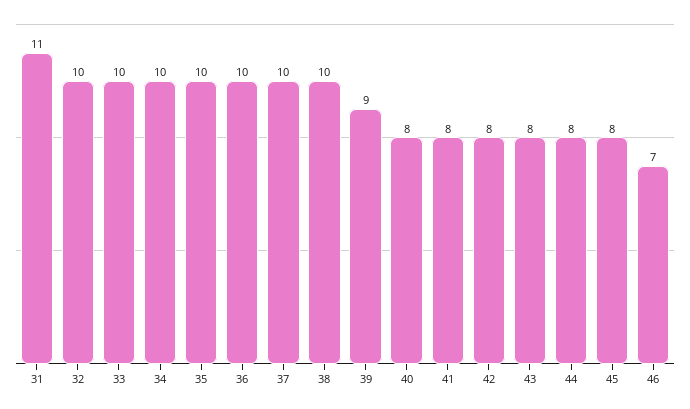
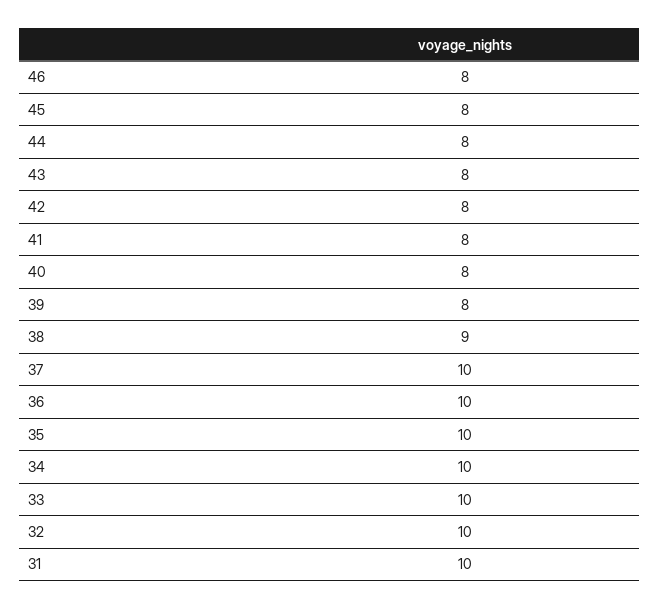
  {
-   "31": 11,
+   "31": 10,
    "32": 10,
    "33": 10,
    "34": 10,
    "35": 10,
    "36": 10,
    "37": 10,
-   "38": 10,
+   "38": 9,
-   "39": 9,
+   "39": 8,
    "40": 8,
    "41": 8,
    "42": 8,
    "43": 8,
    "44": 8,
    "45": 8,
-   "46": 7
+   "46": 8
  }

